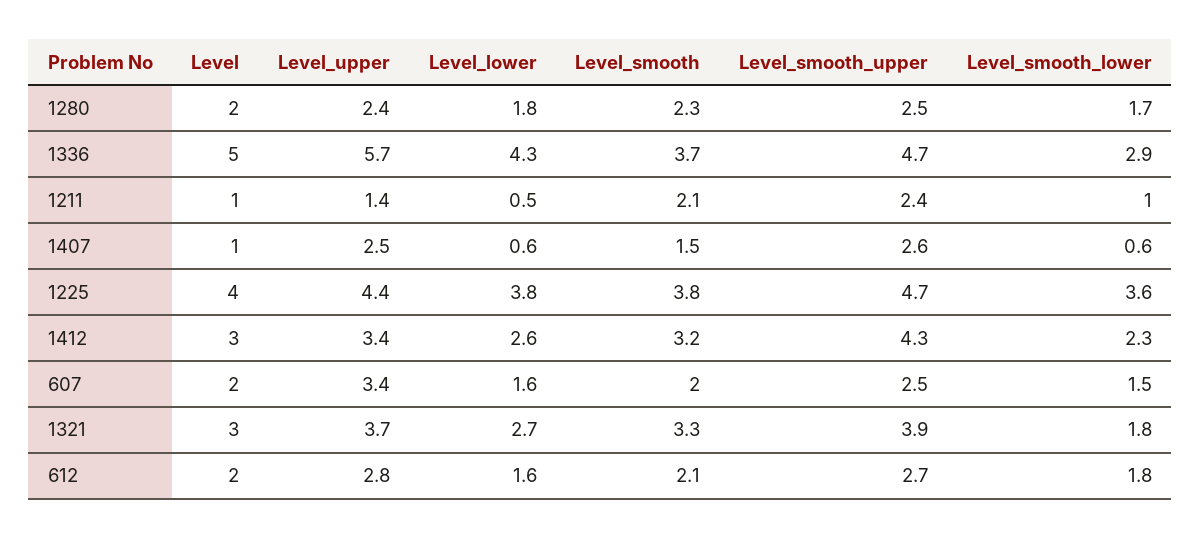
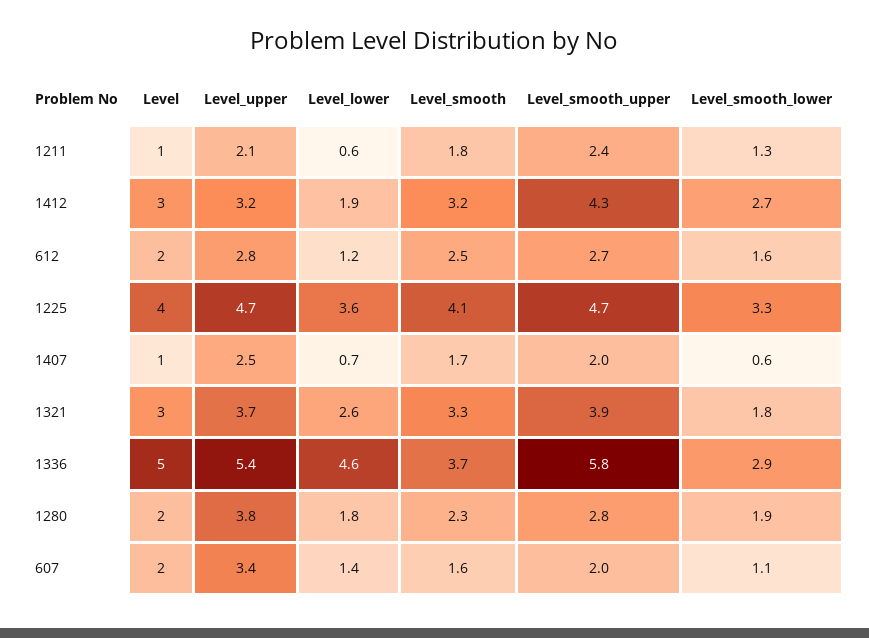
  {
    "Level": {
      "1280": 2,
      "1336": 5,
      "1211": 1,
      "1407": 1,
      "1225": 4,
      "1412": 3,
      "607": 2,
      "1321": 3,
      "612": 2
    },
    "Level_upper": {
-     "1280": 2.4,
+     "1280": 3.8,
-     "1336": 5.7,
+     "1336": 5.4,
-     "1211": 1.4,
+     "1211": 2.1,
      "1407": 2.5,
-     "1225": 4.4,
+     "1225": 4.7,
-     "1412": 3.4,
+     "1412": 3.2,
      "607": 3.4,
      "1321": 3.7,
      "612": 2.8
    },
    "Level_lower": {
      "1280": 1.8,
-     "1336": 4.3,
+     "1336": 4.6,
-     "1211": 0.5,
+     "1211": 0.6,
-     "1407": 0.6,
+     "1407": 0.7,
-     "1225": 3.8,
+     "1225": 3.6,
-     "1412": 2.6,
+     "1412": 1.9,
-     "607": 1.6,
+     "607": 1.4,
-     "1321": 2.7,
+     "1321": 2.6,
-     "612": 1.6
+     "612": 1.2
    },
    "Level_smooth": {
      "1280": 2.3,
      "1336": 3.7,
-     "1211": 2.1,
+     "1211": 1.8,
-     "1407": 1.5,
+     "1407": 1.7,
-     "1225": 3.8,
+     "1225": 4.1,
      "1412": 3.2,
-     "607": 2,
+     "607": 1.6,
      "1321": 3.3,
-     "612": 2.1
+     "612": 2.5
    },
    "Level_smooth_upper": {
-     "1280": 2.5,
+     "1280": 2.8,
-     "1336": 4.7,
+     "1336": 5.8,
      "1211": 2.4,
-     "1407": 2.6,
+     "1407": 2,
      "1225": 4.7,
      "1412": 4.3,
-     "607": 2.5,
+     "607": 2,
      "1321": 3.9,
      "612": 2.7
    },
    "Level_smooth_lower": {
-     "1280": 1.7,
+     "1280": 1.9,
      "1336": 2.9,
-     "1211": 1,
+     "1211": 1.3,
      "1407": 0.6,
-     "1225": 3.6,
+     "1225": 3.3,
-     "1412": 2.3,
+     "1412": 2.7,
-     "607": 1.5,
+     "607": 1.1,
      "1321": 1.8,
-     "612": 1.8
+     "612": 1.6
    }
  }

